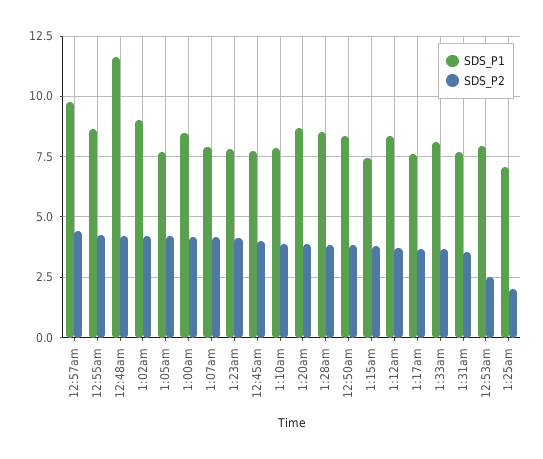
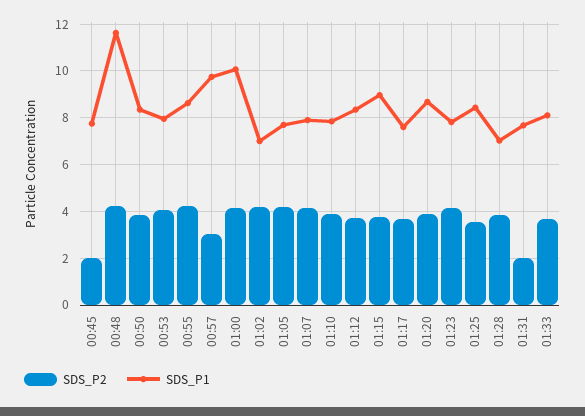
  {
    "SDS_P1": {
      "12:57am": 9.75,
      "12:55am": 8.75,
      "12:48am": 11.75,
-     "1:02am": 9,
+     "1:02am": 7,
      "1:05am": 7.75,
-     "1:00am": 8.5,
+     "1:00am": 10,
      "1:07am": 8,
      "1:23am": 7.75,
      "12:45am": 7.75,
      "1:10am": 7.75,
      "1:20am": 8.75,
-     "1:28am": 8.5,
+     "1:28am": 7,
      "12:50am": 8.25,
-     "1:15am": 7.5,
+     "1:15am": 9,
      "1:12am": 8.25,
      "1:17am": 7.5,
      "1:33am": 8,
      "1:31am": 7.75,
      "12:53am": 8,
-     "1:25am": 7
+     "1:25am": 8.5
    },
    "SDS_P2": {
-     "12:57am": 4.5,
+     "12:57am": 3,
      "12:55am": 4.25,
      "12:48am": 4.25,
      "1:02am": 4.25,
      "1:05am": 4.25,
      "1:00am": 4.25,
      "1:07am": 4.25,
      "1:23am": 4.25,
-     "12:45am": 4,
+     "12:45am": 2,
      "1:10am": 4,
      "1:20am": 4,
      "1:28am": 3.75,
      "12:50am": 3.75,
      "1:15am": 3.75,
      "1:12am": 3.75,
      "1:17am": 3.75,
      "1:33am": 3.75,
-     "1:31am": 3.5,
+     "1:31am": 2,
-     "12:53am": 2.5,
+     "12:53am": 4,
-     "1:25am": 2
+     "1:25am": 3.5
    }
  }

